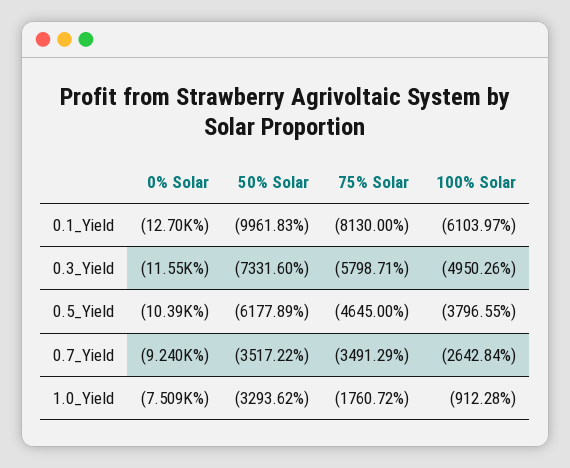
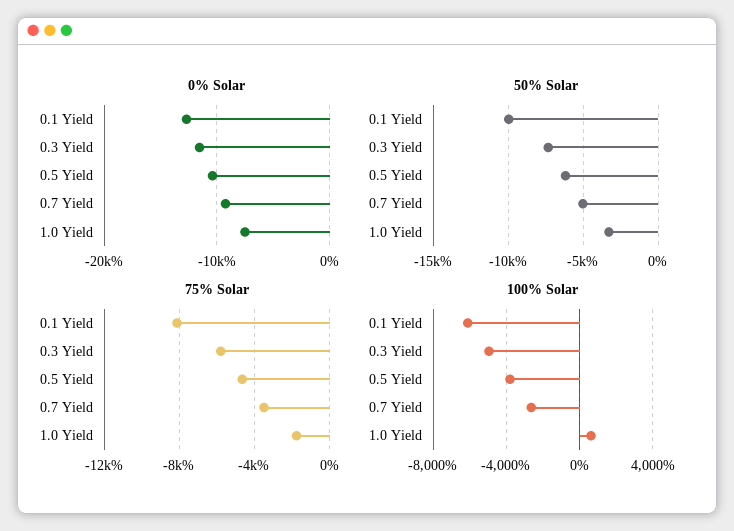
  {
    "0% Solar": {
      "0.1_Yield": -12700,
      "0.3_Yield": -11550,
      "0.5_Yield": -10390,
      "0.7_Yield": -9240,
      "1.0_Yield": -7509
    },
    "50% Solar": {
      "0.1_Yield": -9961.83,
      "0.3_Yield": -7331.6,
      "0.5_Yield": -6177.89,
-     "0.7_Yield": -3517.22,
+     "0.7_Yield": -5000,
      "1.0_Yield": -3293.62
    },
    "75% Solar": {
      "0.1_Yield": -8130,
      "0.3_Yield": -5798.71,
      "0.5_Yield": -4645,
      "0.7_Yield": -3491.29,
      "1.0_Yield": -1760.72
    },
    "100% Solar": {
      "0.1_Yield": -6103.97,
      "0.3_Yield": -4950.26,
      "0.5_Yield": -3796.55,
      "0.7_Yield": -2642.84,
-     "1.0_Yield": -912.28
+     "1.0_Yield": 500
    }
  }

